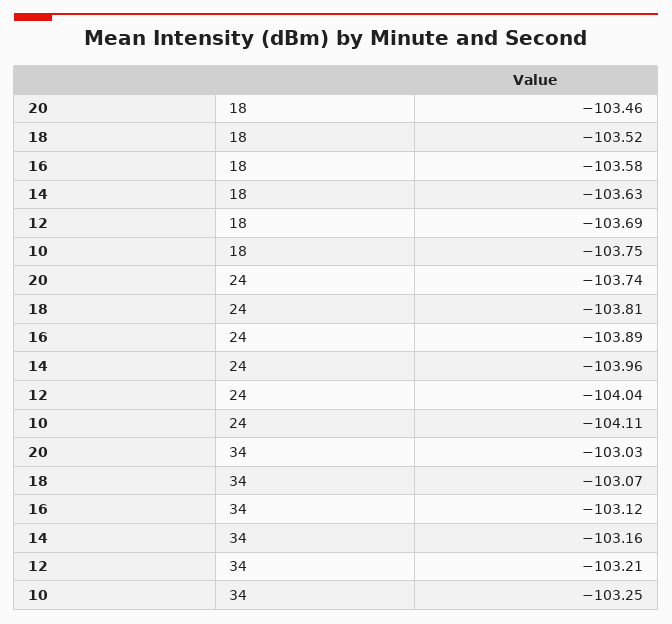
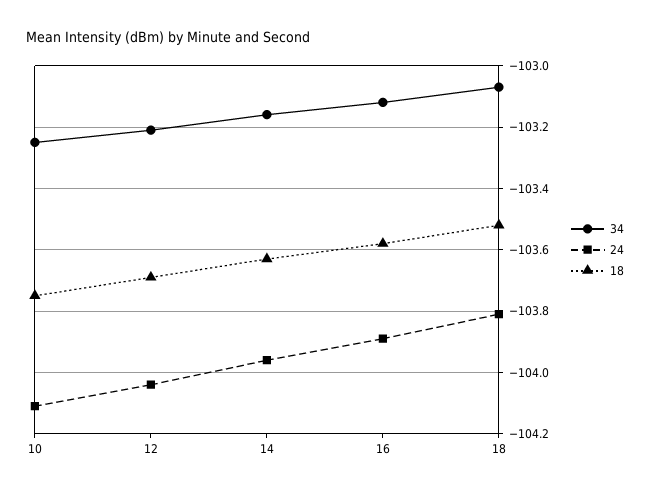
  {
    "18": {
-     "20": -103.46,
      "18": -103.52,
      "16": -103.58,
      "14": -103.63,
      "12": -103.69,
      "10": -103.75
    },
    "24": {
-     "20": -103.74,
      "18": -103.81,
      "16": -103.89,
      "14": -103.96,
      "12": -104.04,
      "10": -104.11
    },
    "34": {
-     "20": -103.03,
      "18": -103.07,
      "16": -103.12,
      "14": -103.16,
      "12": -103.21,
      "10": -103.25
    }
  }

